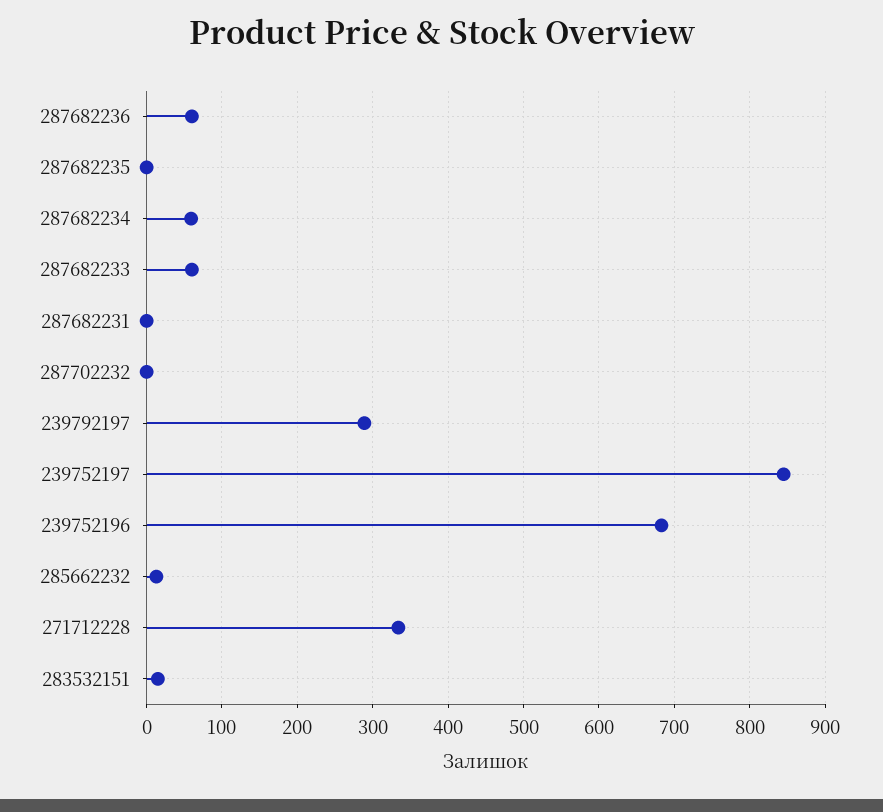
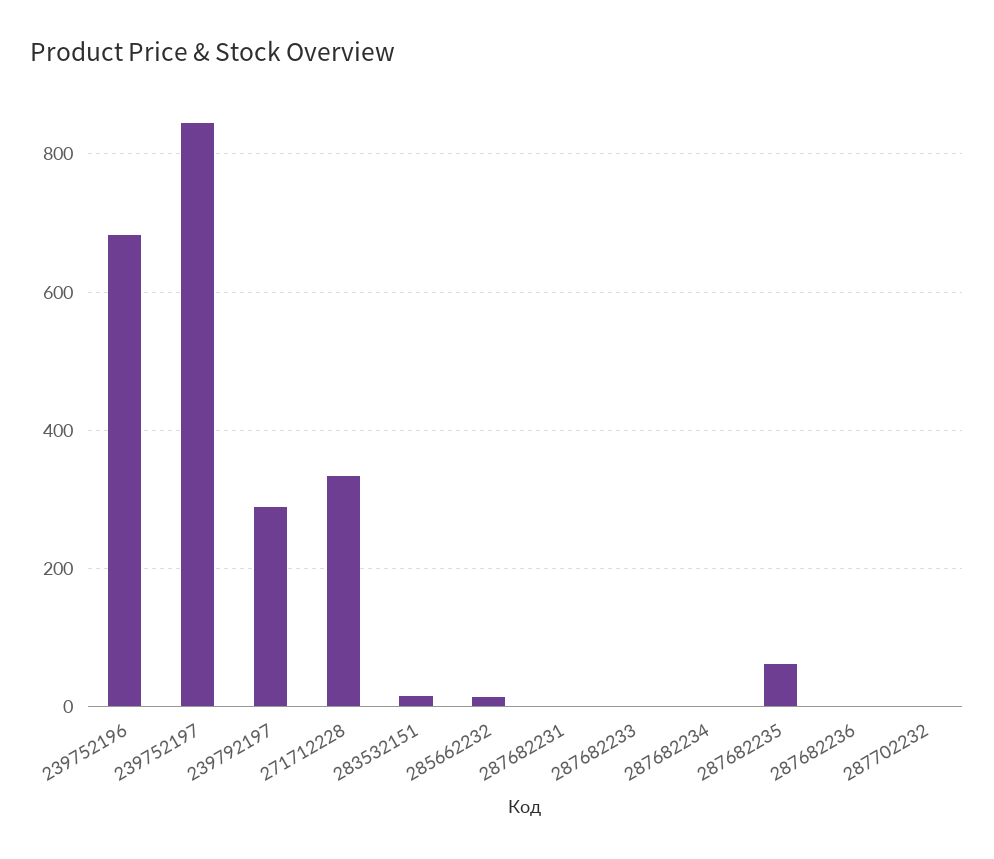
  {
-   "287682236": 60,
+   "287682236": 0,
-   "287682235": 0,
+   "287682235": 60,
-   "287682234": 60,
+   "287682234": 0,
-   "287682233": 60,
+   "287682233": 0,
    "287682231": 0,
    "287702232": 0,
    "239792197": 290,
    "239752197": 850,
    "239752196": 680,
    "285662232": 10,
    "271712228": 330,
    "283532151": 20
  }

